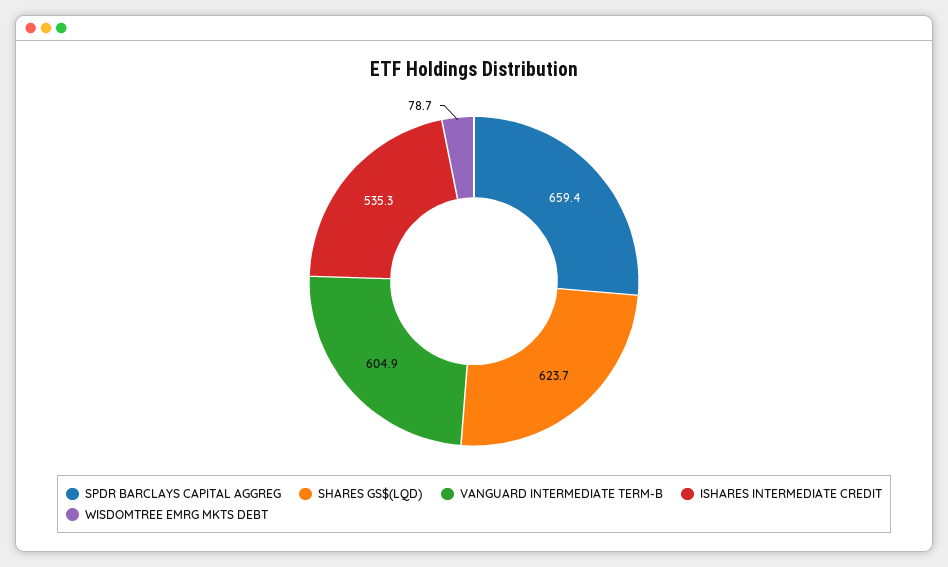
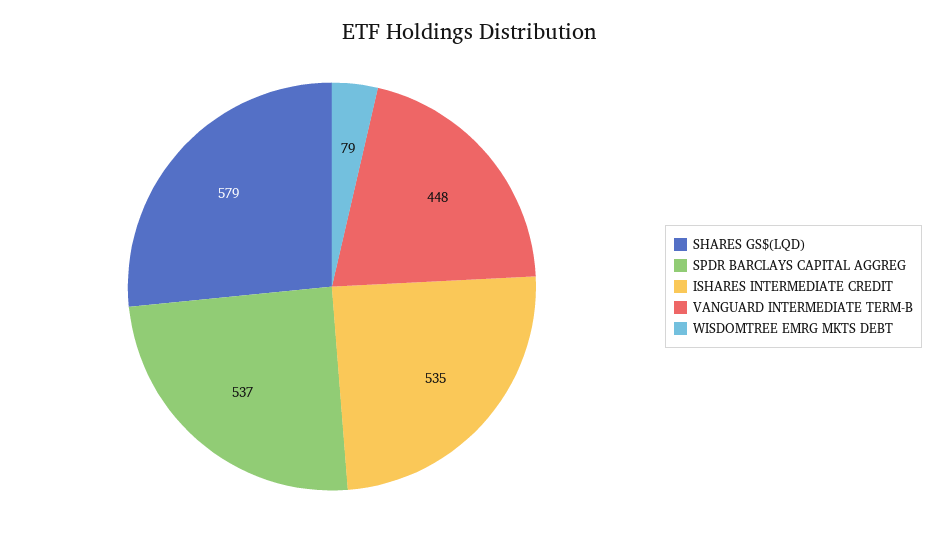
  {
-   "SPDR BARCLAYS CAPITAL AGGREG": 659.4,
+   "SPDR BARCLAYS CAPITAL AGGREG": 537,
-   "SHARES GS$(LQD)": 623.7,
+   "SHARES GS$(LQD)": 579,
-   "VANGUARD INTERMEDIATE TERM-B": 604.9,
+   "VANGUARD INTERMEDIATE TERM-B": 448,
    "ISHARES INTERMEDIATE CREDIT": 535.3,
    "WISDOMTREE EMRG MKTS DEBT": 78.7
  }

